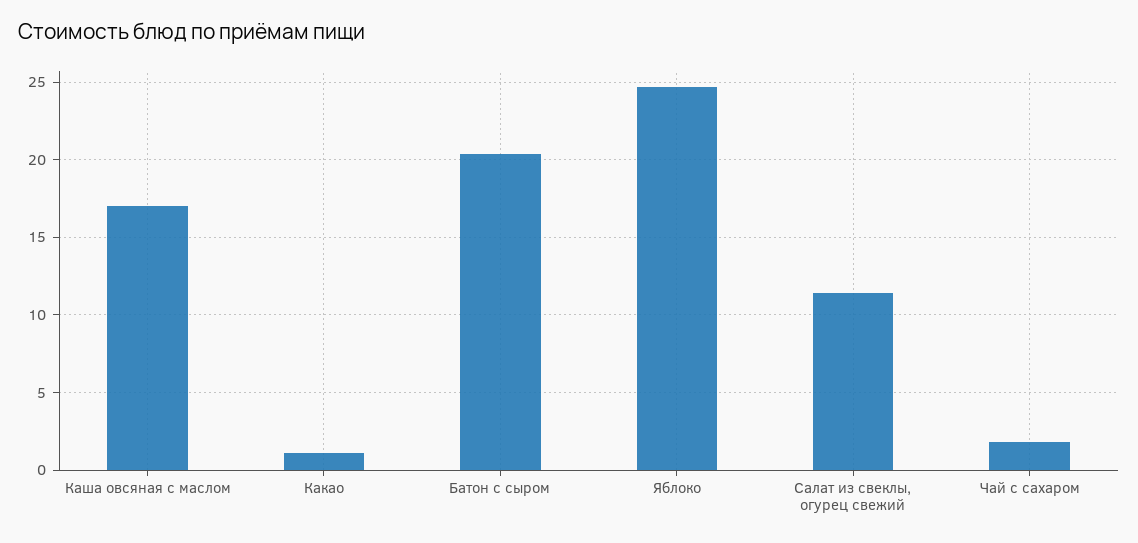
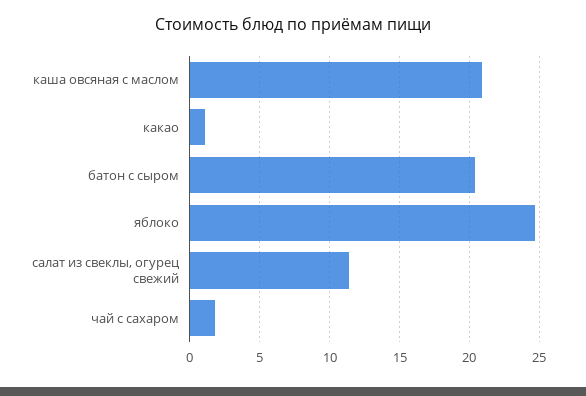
  {
-   "Каша овсяная с маслом": 17,
+   "Каша овсяная с маслом": 21,
    "Какао": 1,
    "Батон с сыром": 20.5,
    "Яблоко": 24.5,
    "Салат из свеклы, огурец свежий": 11.5,
    "Чай с сахаром": 2
  }

